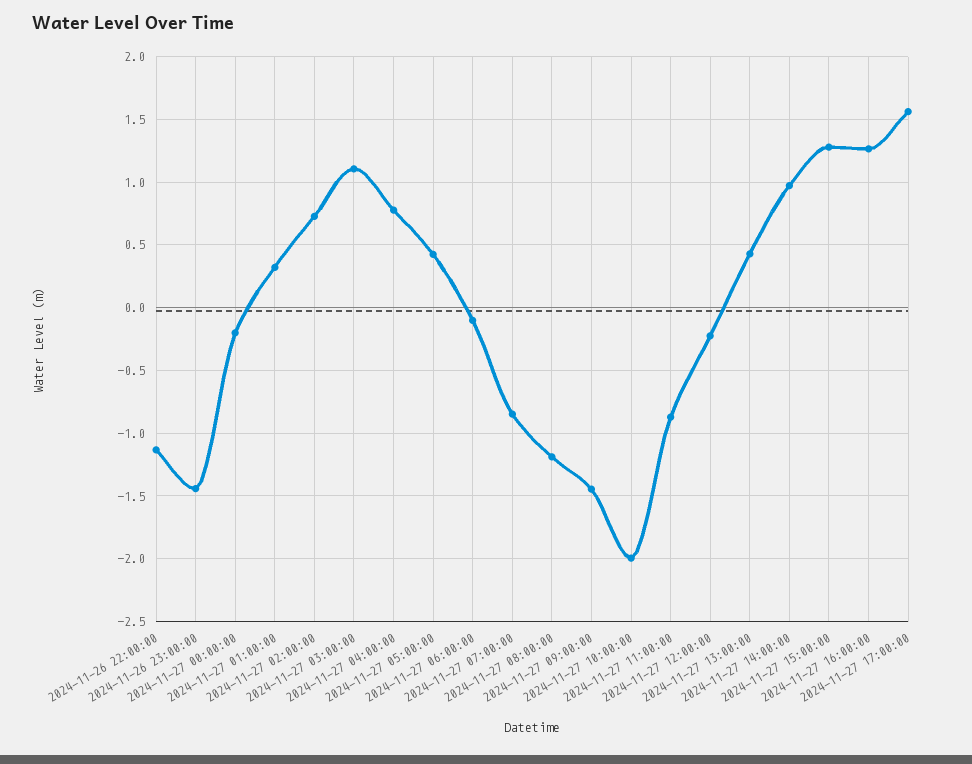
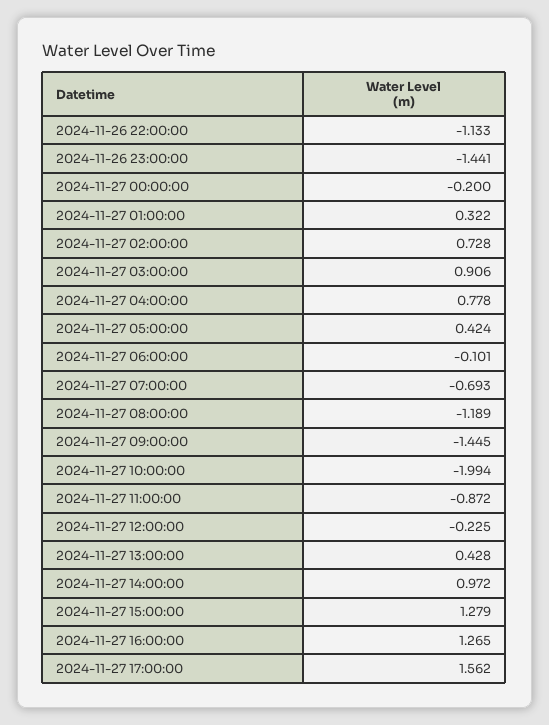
  {
    "2024-11-26 22:00:00": -1.133,
    "2024-11-26 23:00:00": -1.441,
    "2024-11-27 00:00:00": -0.2,
    "2024-11-27 01:00:00": 0.322,
    "2024-11-27 02:00:00": 0.728,
-   "2024-11-27 03:00:00": 1.1,
+   "2024-11-27 03:00:00": 0.906,
    "2024-11-27 04:00:00": 0.778,
    "2024-11-27 05:00:00": 0.424,
    "2024-11-27 06:00:00": -0.101,
-   "2024-11-27 07:00:00": -0.85,
+   "2024-11-27 07:00:00": -0.693,
    "2024-11-27 08:00:00": -1.189,
    "2024-11-27 09:00:00": -1.445,
    "2024-11-27 10:00:00": -1.994,
    "2024-11-27 11:00:00": -0.872,
    "2024-11-27 12:00:00": -0.225,
    "2024-11-27 13:00:00": 0.428,
    "2024-11-27 14:00:00": 0.972,
    "2024-11-27 15:00:00": 1.279,
    "2024-11-27 16:00:00": 1.265,
    "2024-11-27 17:00:00": 1.562
  }

